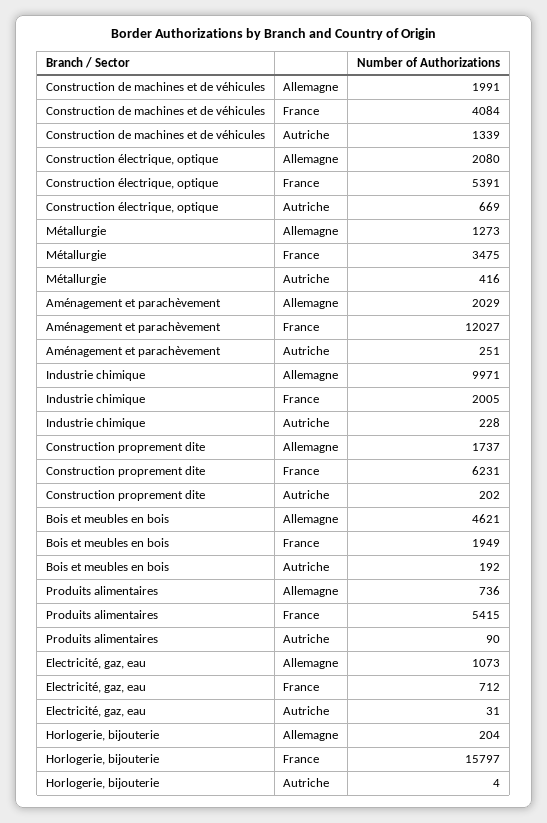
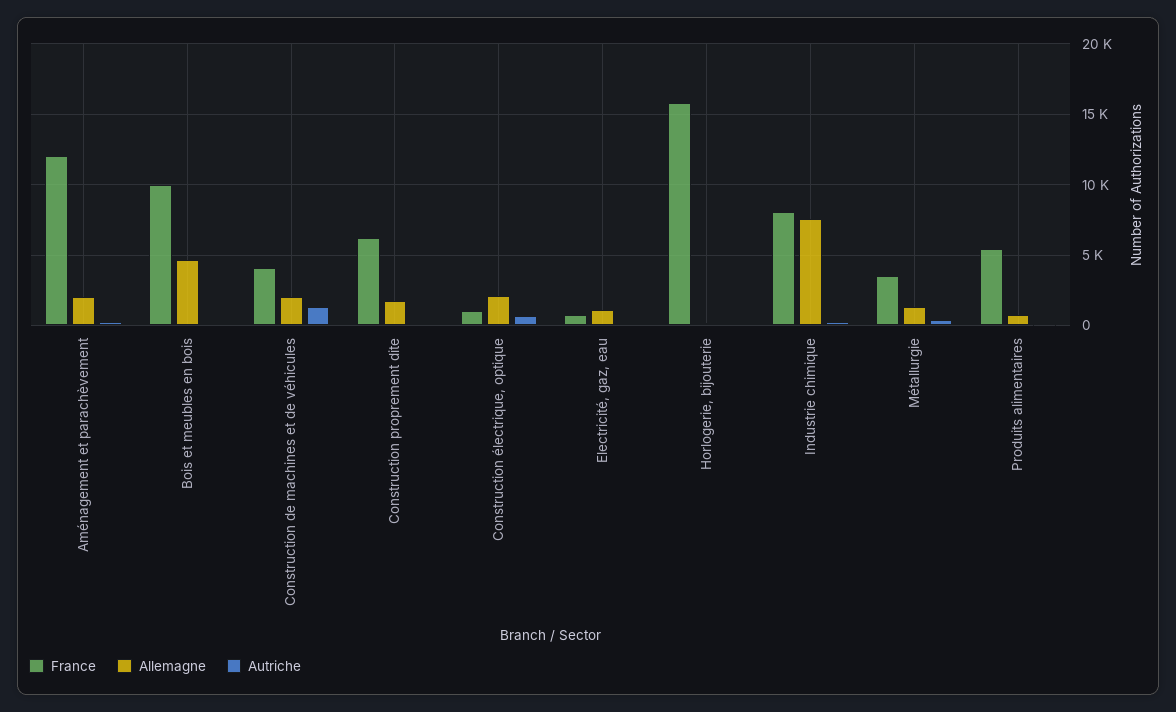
  {
    "Allemagne": {
      "Construction de machines et de véhicules": 1991,
      "Construction électrique, optique": 2080,
      "Métallurgie": 1273,
      "Aménagement et parachèvement": 2029,
-     "Industrie chimique": 9971,
+     "Industrie chimique": 7500,
      "Construction proprement dite": 1737,
      "Bois et meubles en bois": 4621,
      "Produits alimentaires": 736,
      "Electricité, gaz, eau": 1073,
      "Horlogerie, bijouterie": 204
    },
    "France": {
      "Construction de machines et de véhicules": 4084,
-     "Construction électrique, optique": 5391,
+     "Construction électrique, optique": 1000,
      "Métallurgie": 3475,
      "Aménagement et parachèvement": 12027,
-     "Industrie chimique": 2005,
+     "Industrie chimique": 8000,
      "Construction proprement dite": 6231,
-     "Bois et meubles en bois": 1949,
+     "Bois et meubles en bois": 10000,
      "Produits alimentaires": 5415,
      "Electricité, gaz, eau": 712,
      "Horlogerie, bijouterie": 15797
    },
    "Autriche": {
      "Construction de machines et de véhicules": 1339,
      "Construction électrique, optique": 669,
      "Métallurgie": 416,
      "Aménagement et parachèvement": 251,
      "Industrie chimique": 228,
      "Construction proprement dite": 202,
      "Bois et meubles en bois": 192,
      "Produits alimentaires": 90,
      "Electricité, gaz, eau": 31,
      "Horlogerie, bijouterie": 4
    }
  }

